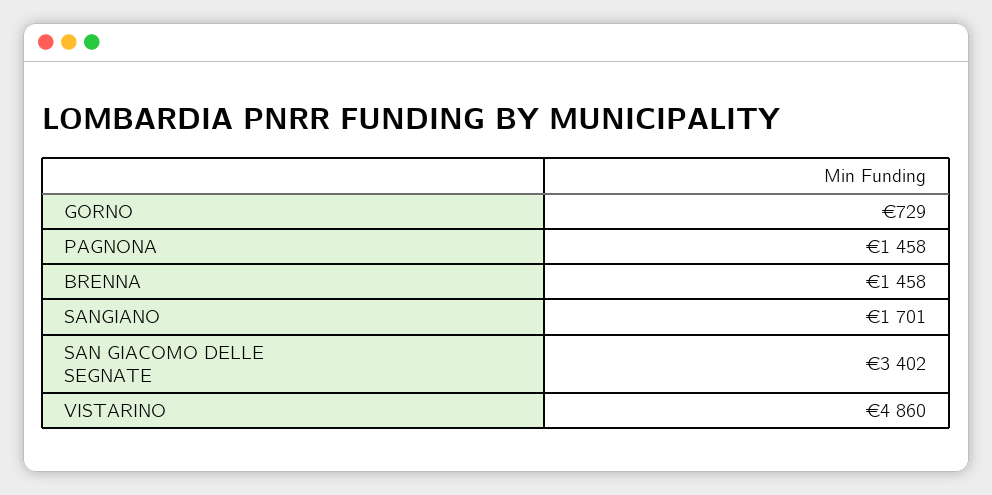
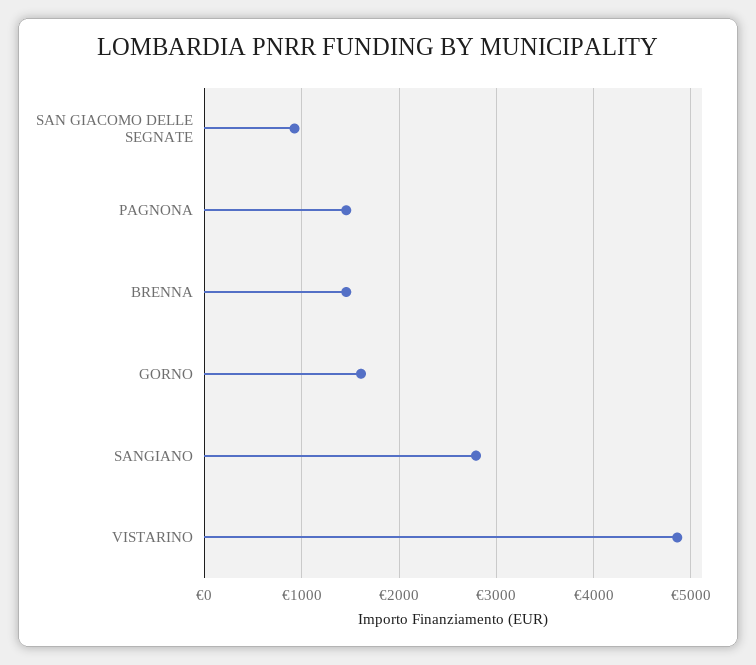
  {
-   "GORNO": 729,
+   "GORNO": 1600,
    "PAGNONA": 1458,
    "BRENNA": 1458,
-   "SANGIANO": 1701,
+   "SANGIANO": 2800,
-   "SAN GIACOMO DELLE SEGNATE": 3402,
+   "SAN GIACOMO DELLE SEGNATE": 900,
    "VISTARINO": 4860
  }

